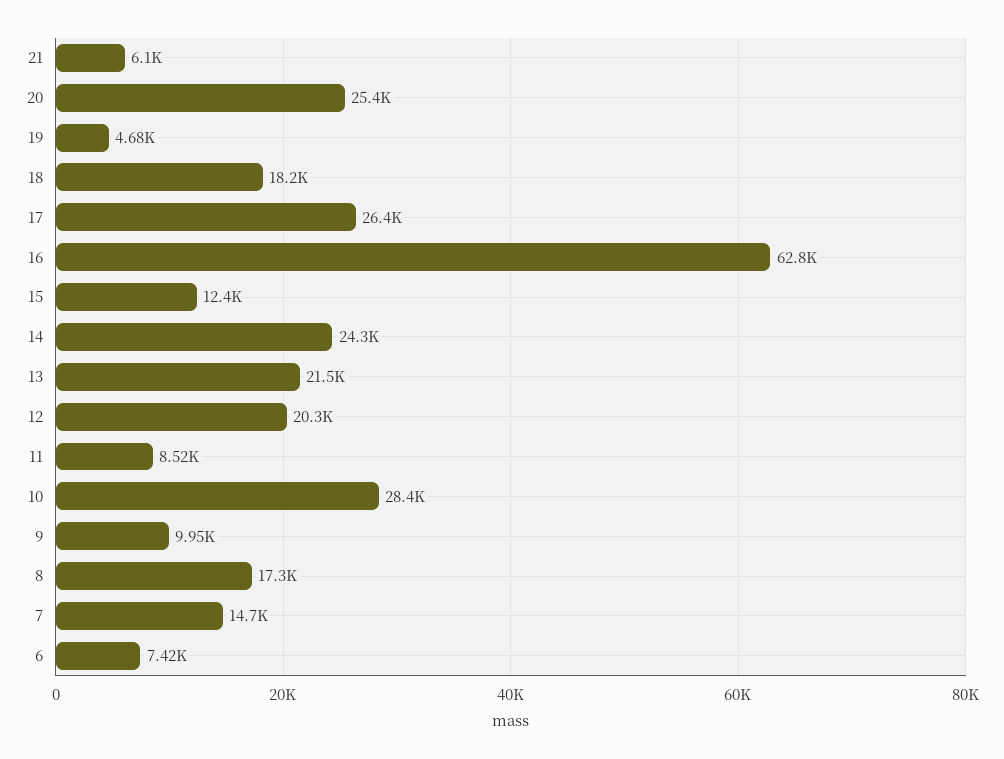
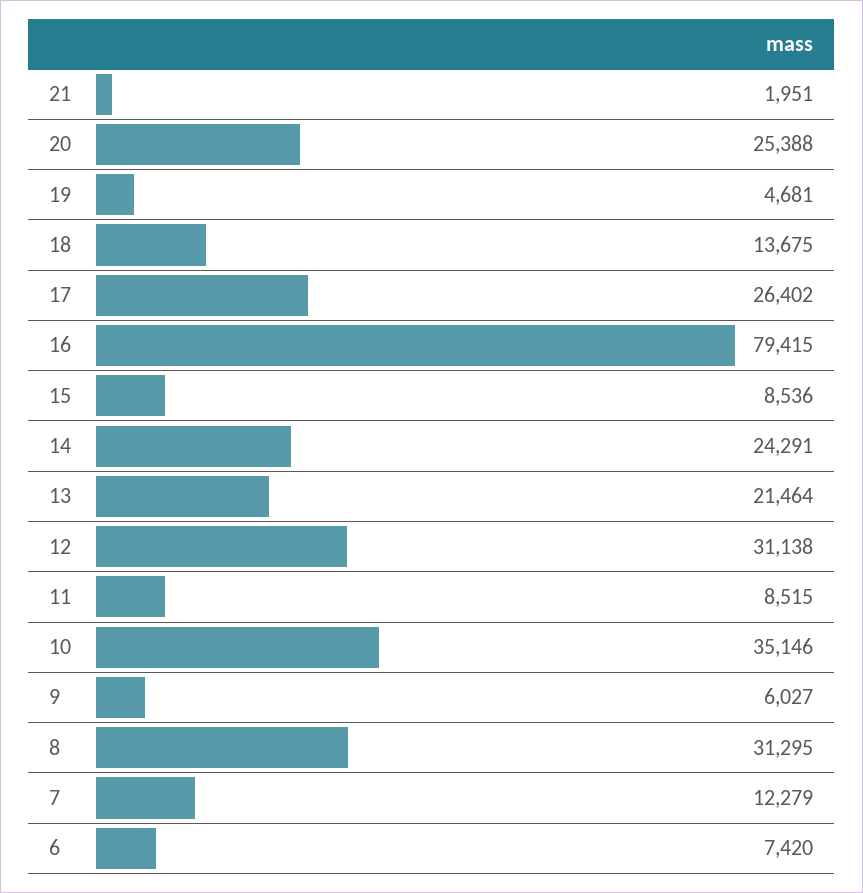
  {
-   "21": 6100,
+   "21": 1951,
    "20": 25388,
    "19": 4681,
-   "18": 18200,
+   "18": 13675,
    "17": 26402,
-   "16": 62800,
+   "16": 79415,
-   "15": 12400,
+   "15": 8536,
    "14": 24291,
    "13": 21464,
-   "12": 20300,
+   "12": 31138,
    "11": 8515,
-   "10": 28400,
+   "10": 35146,
-   "9": 9950,
+   "9": 6027,
-   "8": 17300,
+   "8": 31295,
-   "7": 14700,
+   "7": 12279,
    "6": 7420
  }

